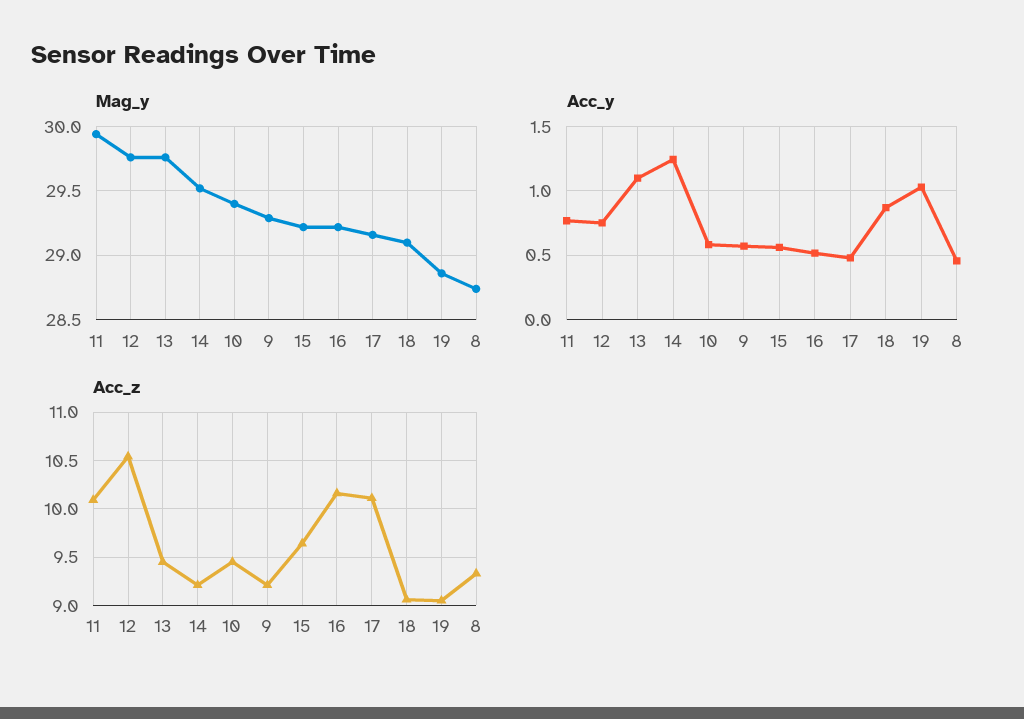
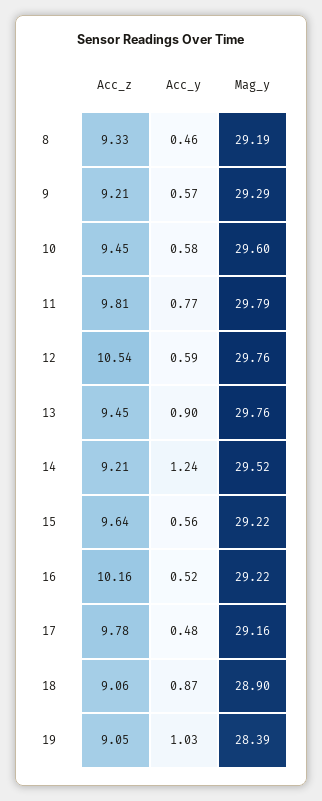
  {
    "Mag_y": {
-     "11": 29.95,
+     "11": 29.79,
      "12": 29.76,
      "13": 29.76,
      "14": 29.52,
-     "10": 29.4,
+     "10": 29.6,
      "9": 29.29,
      "15": 29.22,
      "16": 29.22,
      "17": 29.16,
-     "18": 29.1,
+     "18": 28.9,
-     "19": 28.85,
+     "19": 28.39,
-     "8": 28.75
+     "8": 29.19
    },
    "Acc_y": {
      "11": 0.77,
-     "12": 0.75,
+     "12": 0.59,
-     "13": 1.1,
+     "13": 0.9,
      "14": 1.24,
      "10": 0.58,
      "9": 0.57,
      "15": 0.56,
      "16": 0.52,
      "17": 0.48,
      "18": 0.87,
      "19": 1.03,
      "8": 0.46
    },
    "Acc_z": {
-     "11": 10.1,
+     "11": 9.81,
      "12": 10.54,
      "13": 9.45,
      "14": 9.21,
      "10": 9.45,
      "9": 9.21,
      "15": 9.64,
      "16": 10.16,
-     "17": 10.1,
+     "17": 9.78,
      "18": 9.06,
      "19": 9.05,
      "8": 9.33
    }
  }

